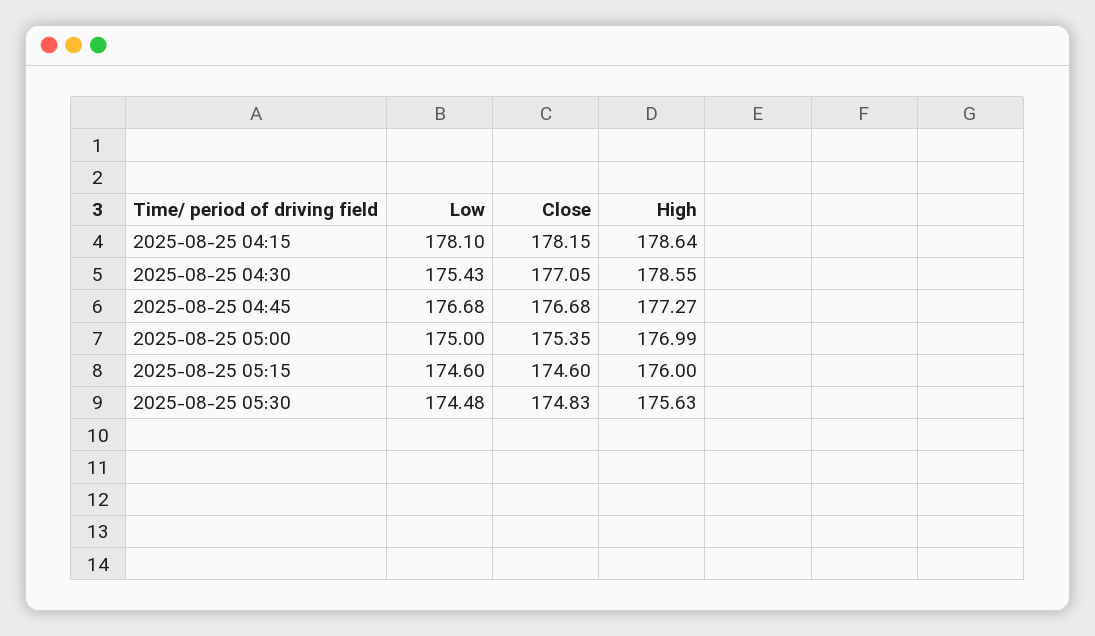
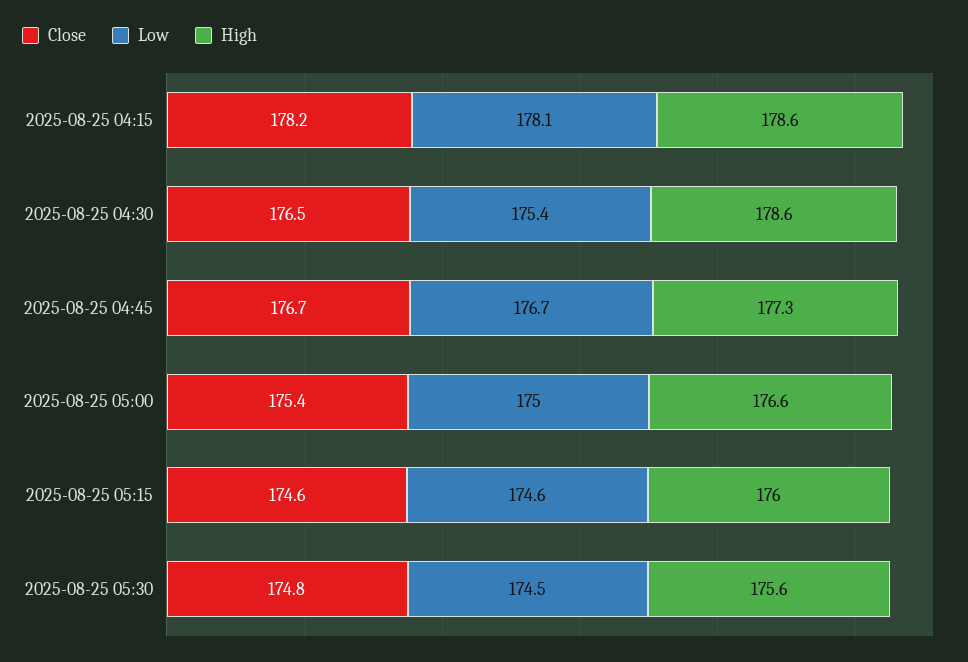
  {
    "Low": {
      "2025-08-25 04:15": 178.1,
      "2025-08-25 04:30": 175.43,
      "2025-08-25 04:45": 176.68,
      "2025-08-25 05:00": 175,
      "2025-08-25 05:15": 174.6,
      "2025-08-25 05:30": 174.48
    },
    "Close": {
      "2025-08-25 04:15": 178.15,
-     "2025-08-25 04:30": 177.05,
+     "2025-08-25 04:30": 176.5,
      "2025-08-25 04:45": 176.68,
      "2025-08-25 05:00": 175.35,
      "2025-08-25 05:15": 174.6,
      "2025-08-25 05:30": 174.83
    },
    "High": {
      "2025-08-25 04:15": 178.64,
      "2025-08-25 04:30": 178.55,
      "2025-08-25 04:45": 177.27,
-     "2025-08-25 05:00": 176.99,
+     "2025-08-25 05:00": 176.6,
      "2025-08-25 05:15": 176,
      "2025-08-25 05:30": 175.63
    }
  }

